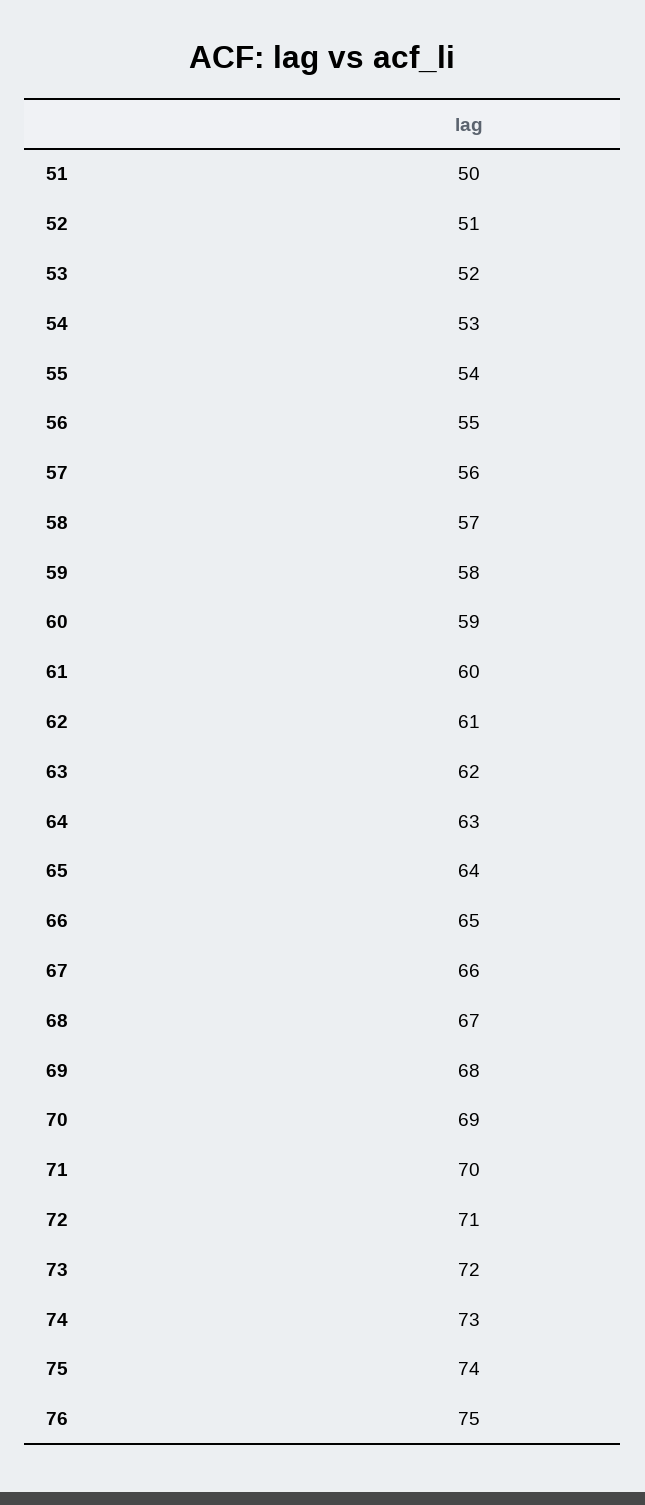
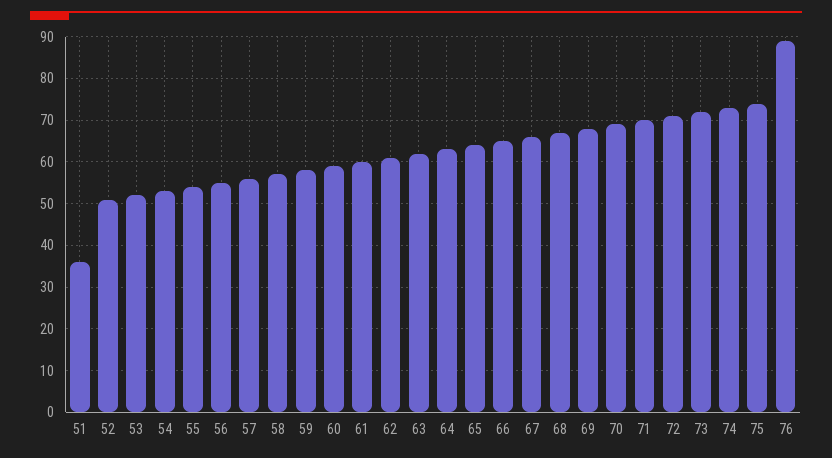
  {
-   "51": 50,
+   "51": 35,
    "52": 51,
    "53": 52,
    "54": 53,
    "55": 54,
    "56": 55,
    "57": 56,
    "58": 57,
    "59": 58,
    "60": 59,
    "61": 60,
    "62": 61,
    "63": 62,
    "64": 63,
    "65": 64,
    "66": 65,
    "67": 66,
    "68": 67,
    "69": 68,
    "70": 69,
    "71": 70,
    "72": 71,
    "73": 72,
    "74": 73,
    "75": 74,
-   "76": 75
+   "76": 90
  }

